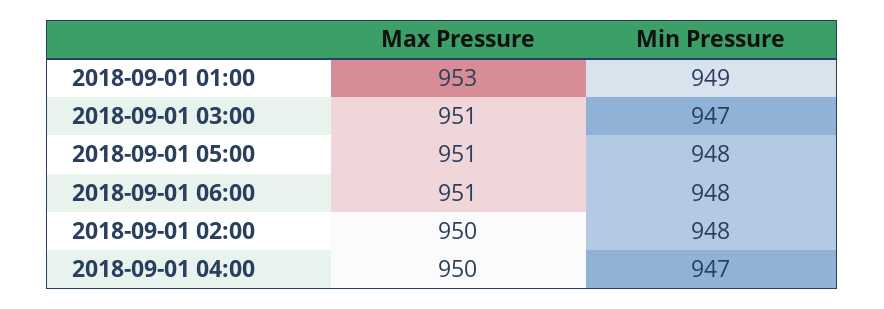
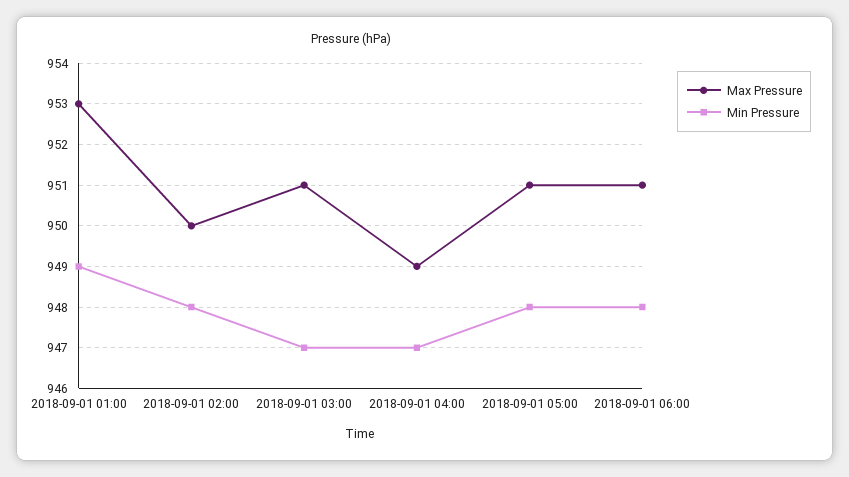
  {
    "Max Pressure": {
      "2018-09-01 01:00": 953,
      "2018-09-01 03:00": 951,
      "2018-09-01 05:00": 951,
      "2018-09-01 06:00": 951,
      "2018-09-01 02:00": 950,
-     "2018-09-01 04:00": 950
+     "2018-09-01 04:00": 949
    },
    "Min Pressure": {
      "2018-09-01 01:00": 949,
      "2018-09-01 03:00": 947,
      "2018-09-01 05:00": 948,
      "2018-09-01 06:00": 948,
      "2018-09-01 02:00": 948,
      "2018-09-01 04:00": 947
    }
  }

